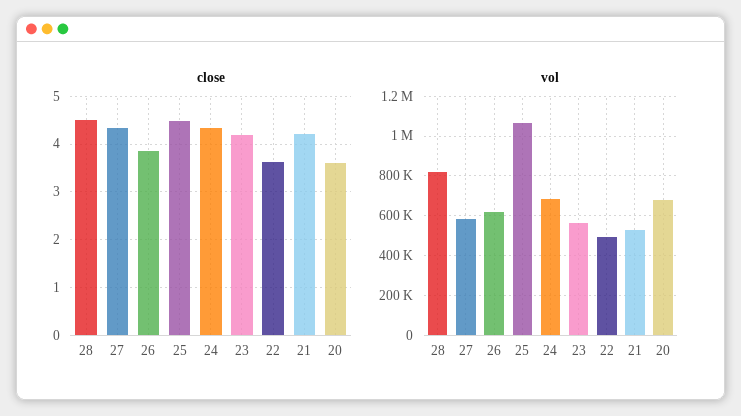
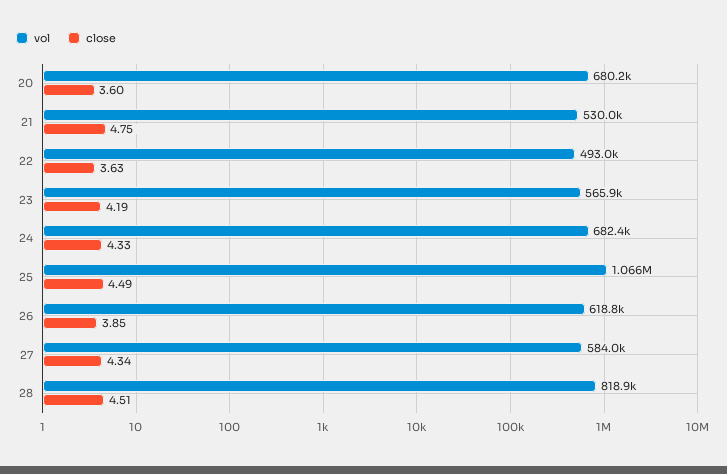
  {
    "close": {
      "28": 4.51,
      "27": 4.34,
      "26": 3.85,
      "25": 4.49,
      "24": 4.33,
      "23": 4.19,
      "22": 3.63,
-     "21": 4.2,
+     "21": 4.75,
      "20": 3.6
    },
    "vol": {
      "28": 818900,
      "27": 584000,
      "26": 618800,
      "25": 1066000,
      "24": 682400,
      "23": 565900,
      "22": 493000,
      "21": 530000,
      "20": 680200
    }
  }

